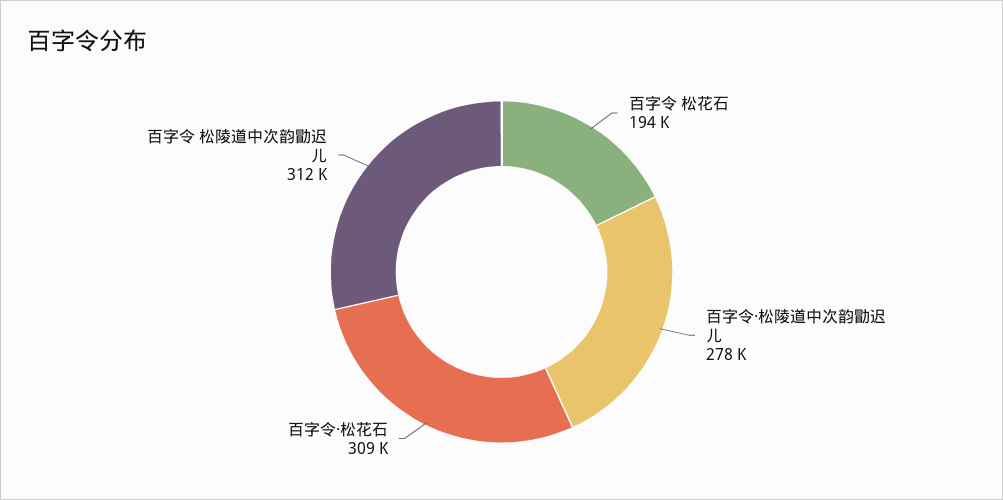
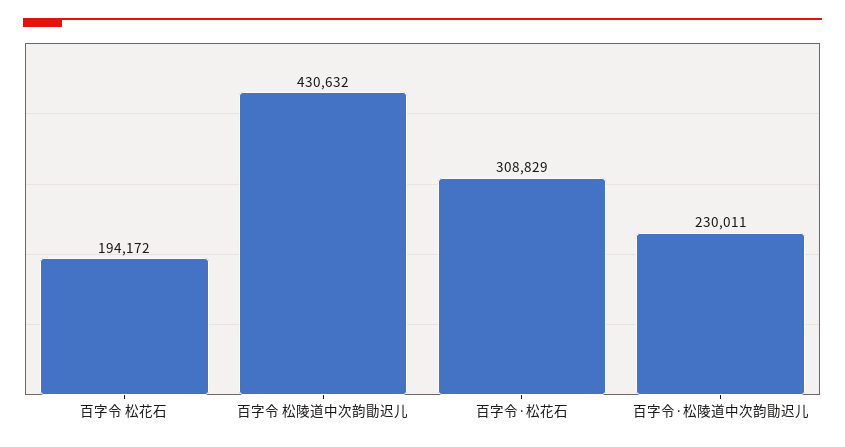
  {
    "百字令 松花石": 194172,
-   "百字令·松陵道中次韵勖迟儿": 278000,
+   "百字令·松陵道中次韵勖迟儿": 230011,
    "百字令·松花石": 308829,
-   "百字令 松陵道中次韵勖迟儿": 312000
+   "百字令 松陵道中次韵勖迟儿": 430632
  }

